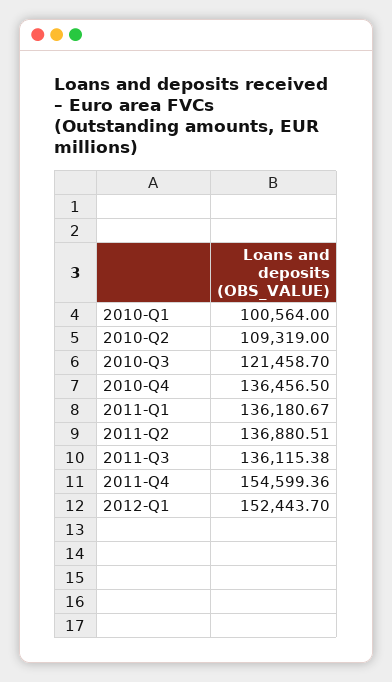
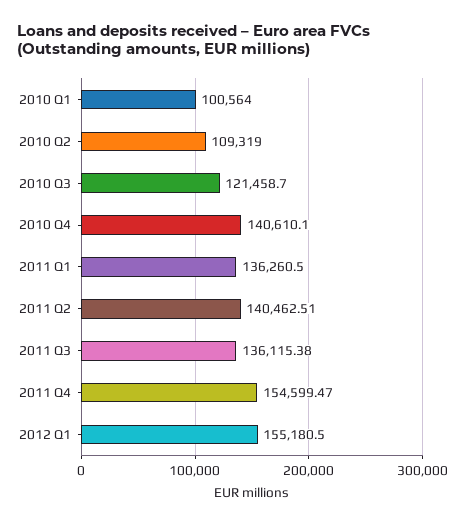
  {
    "2010-Q1": 100564,
    "2010-Q2": 109319,
    "2010-Q3": 121458.7,
-   "2010-Q4": 136456.5,
+   "2010-Q4": 140610.1,
-   "2011-Q1": 136180.67,
+   "2011-Q1": 136260.5,
-   "2011-Q2": 136880.51,
+   "2011-Q2": 140462.51,
    "2011-Q3": 136115.38,
-   "2011-Q4": 154599.36,
+   "2011-Q4": 154599.47,
-   "2012-Q1": 152443.7
+   "2012-Q1": 155180.5
  }

